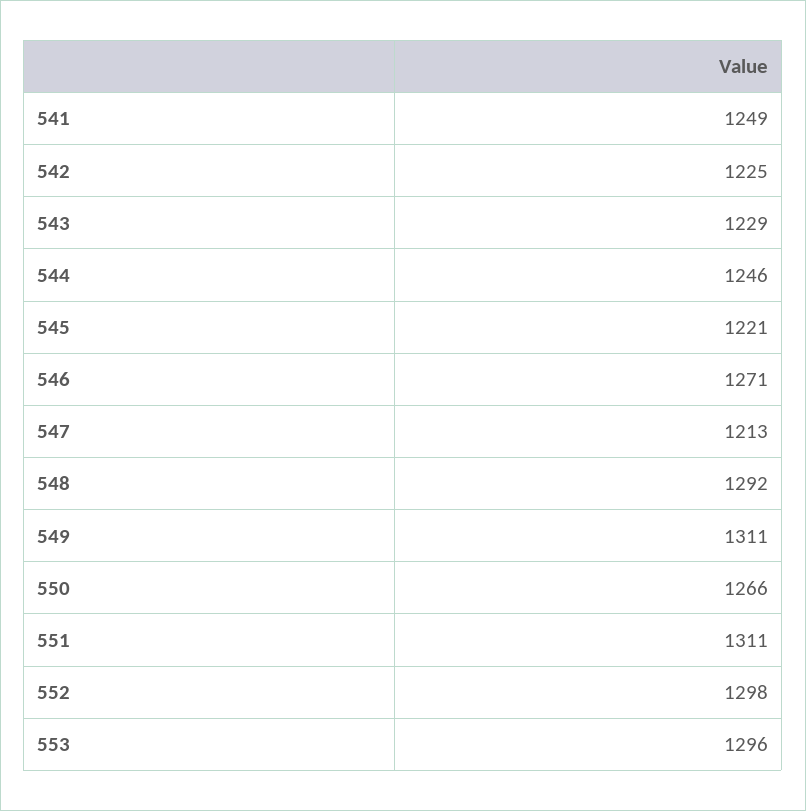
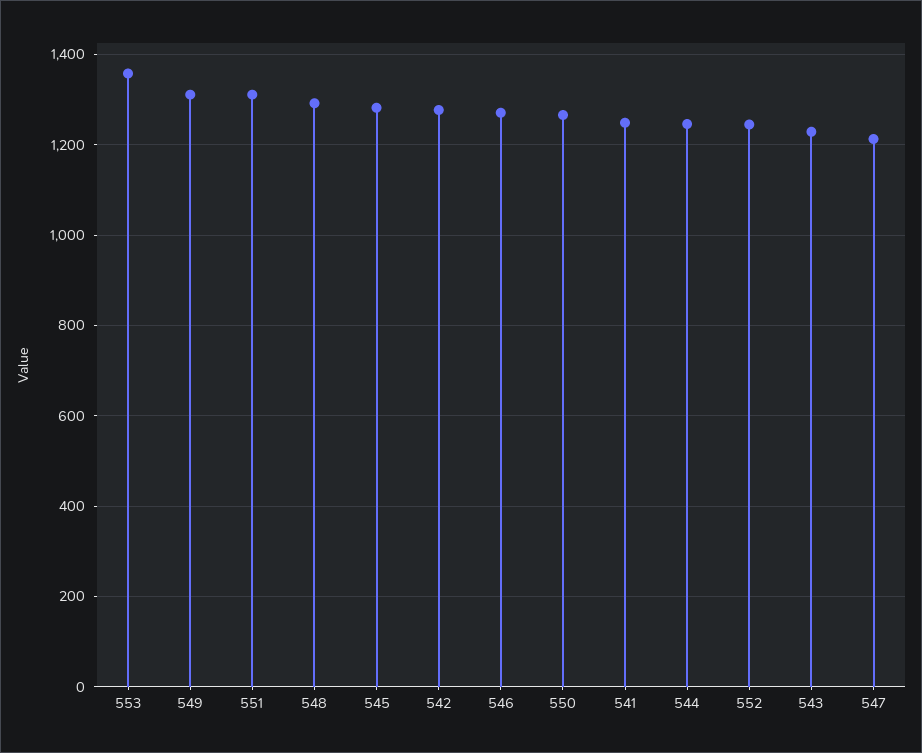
  {
    "541": 1249,
-   "542": 1225,
+   "542": 1280,
    "543": 1229,
    "544": 1246,
-   "545": 1221,
+   "545": 1280,
    "546": 1271,
    "547": 1213,
    "548": 1292,
    "549": 1311,
    "550": 1266,
    "551": 1311,
-   "552": 1298,
+   "552": 1240,
-   "553": 1296
+   "553": 1360
  }

